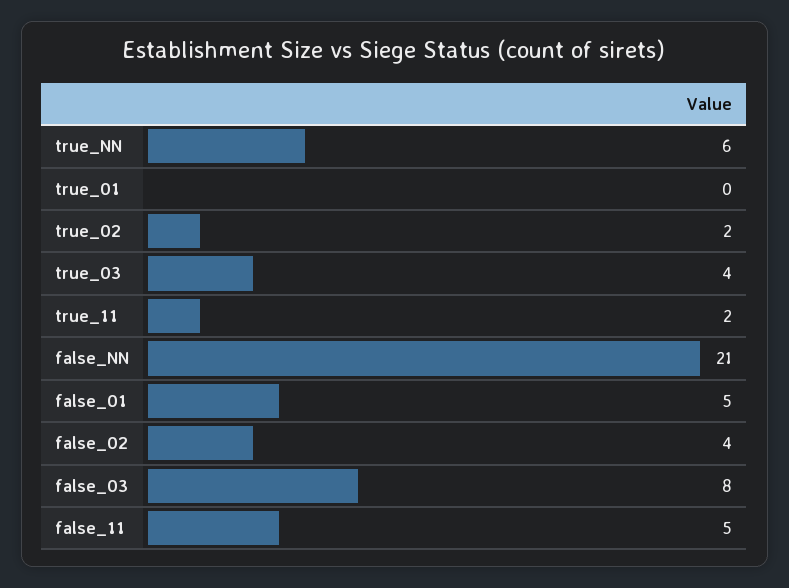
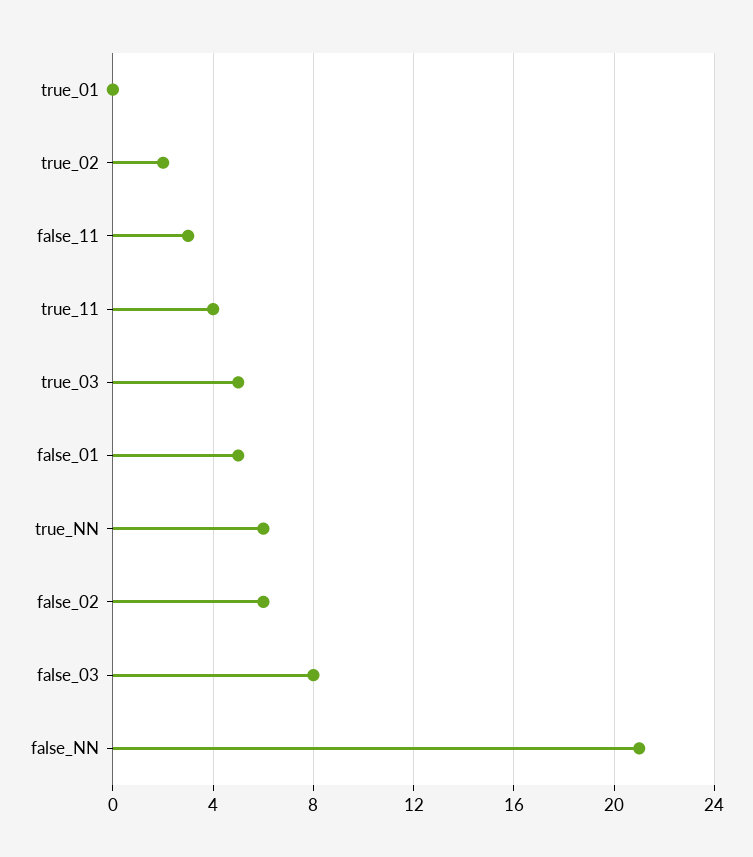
  {
    "true_NN": 6,
    "true_01": 0,
    "true_02": 2,
-   "true_03": 4,
+   "true_03": 5,
-   "true_11": 2,
+   "true_11": 4,
    "false_NN": 21,
    "false_01": 5,
-   "false_02": 4,
+   "false_02": 6,
    "false_03": 8,
-   "false_11": 5
+   "false_11": 3
  }

